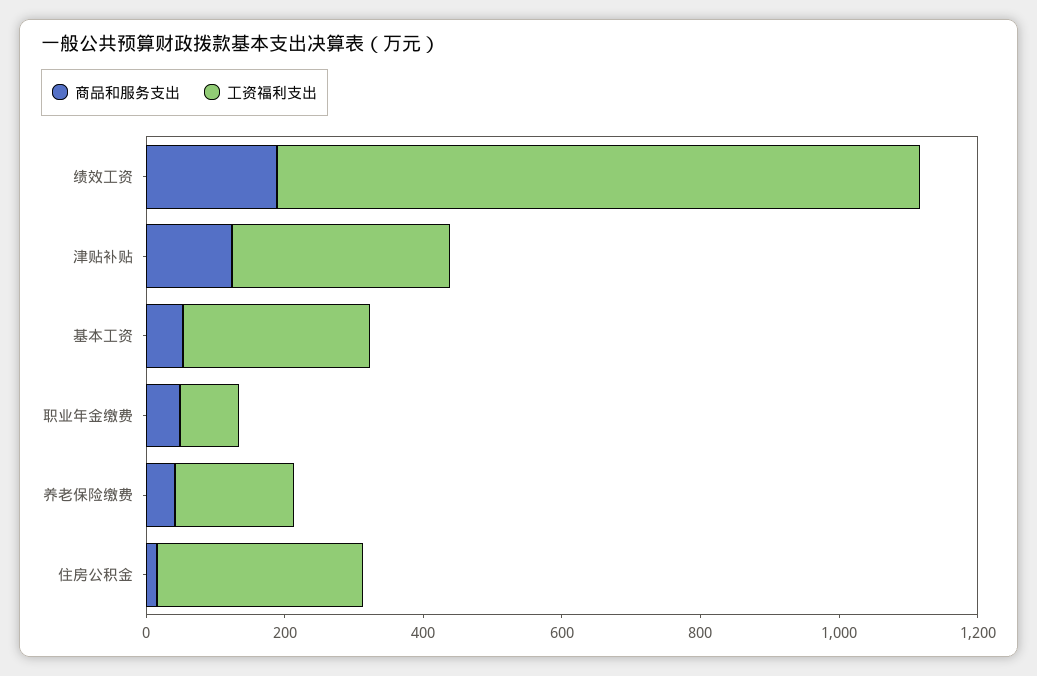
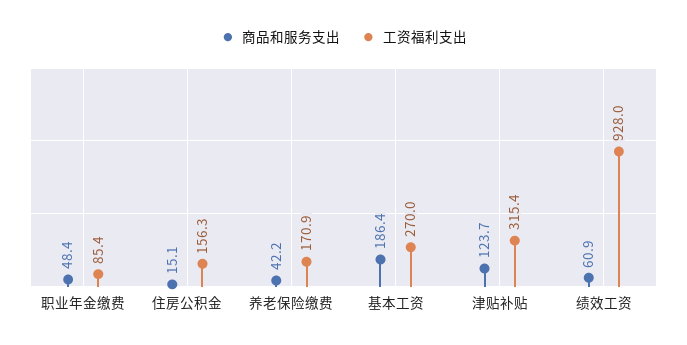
  {
    "商品和服务支出": {
-     "绩效工资": 200,
+     "绩效工资": 60.9,
      "津贴补贴": 123.7,
-     "基本工资": 50,
+     "基本工资": 186.4,
      "职业年金缴费": 48.4,
      "养老保险缴费": 42.2,
      "住房公积金": 15.1
    },
    "工资福利支出": {
      "绩效工资": 928,
      "津贴补贴": 315.4,
      "基本工资": 270,
      "职业年金缴费": 85.4,
      "养老保险缴费": 170.9,
-     "住房公积金": 300
+     "住房公积金": 156.3
    }
  }

